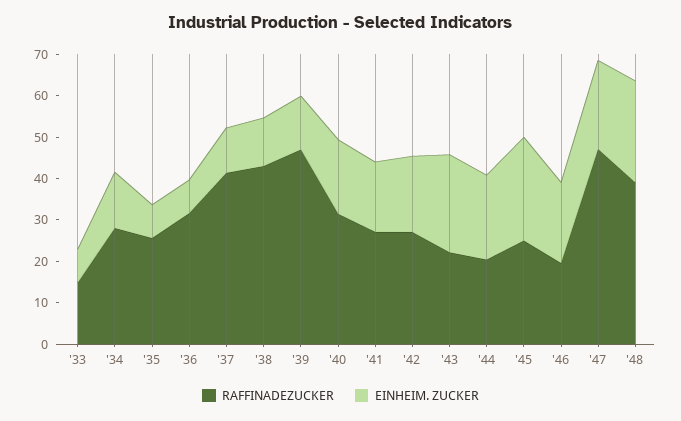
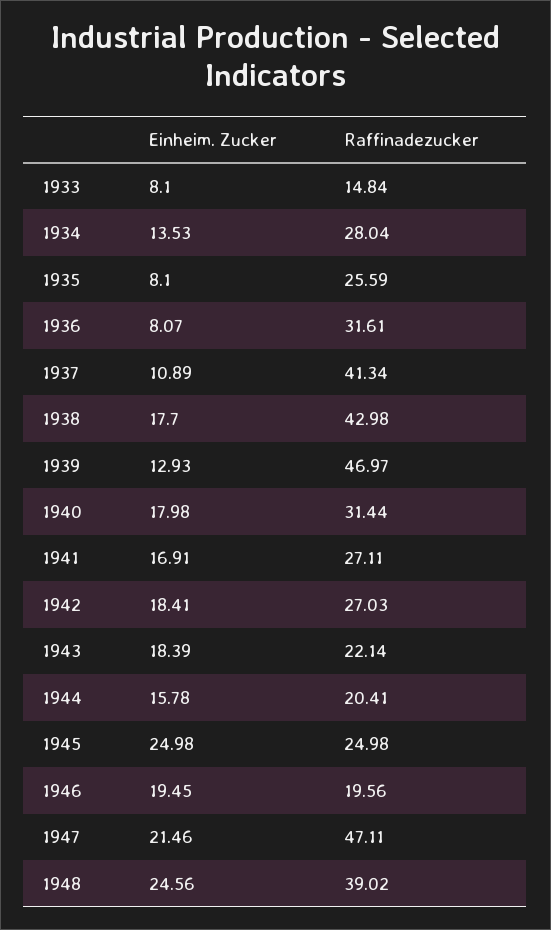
  {
    "RAFFINADEZUCKER": {
      "'33": 14.84,
      "'34": 28.04,
      "'35": 25.59,
      "'36": 31.61,
      "'37": 41.34,
      "'38": 42.98,
      "'39": 46.97,
      "'40": 31.44,
      "'41": 27.11,
      "'42": 27.03,
      "'43": 22.14,
      "'44": 20.41,
      "'45": 24.98,
      "'46": 19.56,
      "'47": 47.11,
      "'48": 39.02
    },
    "EINHEIM. ZUCKER": {
      "'33": 8.1,
      "'34": 13.53,
      "'35": 8.1,
      "'36": 8.07,
      "'37": 10.89,
-     "'38": 12,
+     "'38": 17.7,
      "'39": 12.93,
      "'40": 17.98,
      "'41": 16.91,
      "'42": 18.41,
-     "'43": 24,
+     "'43": 18.39,
-     "'44": 20,
+     "'44": 15.78,
      "'45": 24.98,
      "'46": 19.45,
      "'47": 21.46,
      "'48": 24.56
    }
  }

